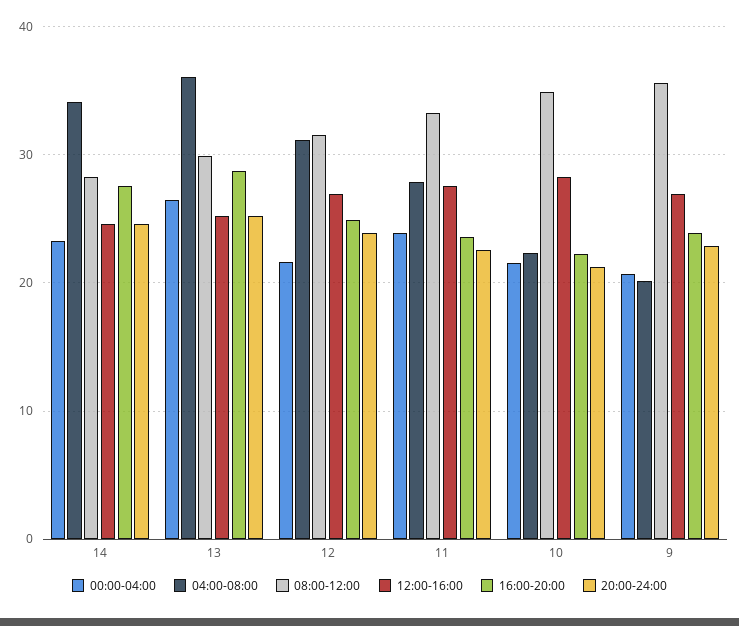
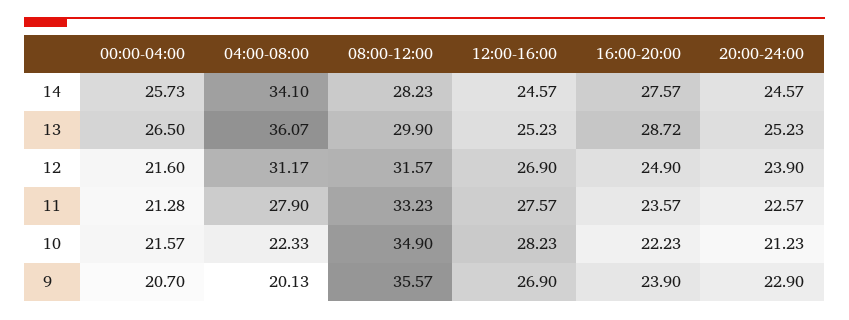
  {
    "00:00-04:00": {
-     "14": 23,
+     "14": 25.73,
      "13": 26.5,
      "12": 21.6,
-     "11": 24,
+     "11": 21.28,
      "10": 21.57,
      "9": 20.7
    },
    "04:00-08:00": {
      "14": 34.1,
      "13": 36.07,
      "12": 31.17,
      "11": 27.9,
      "10": 22.33,
      "9": 20.13
    },
    "08:00-12:00": {
      "14": 28.23,
      "13": 29.9,
      "12": 31.57,
      "11": 33.23,
      "10": 34.9,
      "9": 35.57
    },
    "12:00-16:00": {
      "14": 24.57,
      "13": 25.23,
      "12": 26.9,
      "11": 27.57,
      "10": 28.23,
      "9": 26.9
    },
    "16:00-20:00": {
      "14": 27.57,
      "13": 28.72,
      "12": 24.9,
      "11": 23.57,
      "10": 22.23,
      "9": 23.9
    },
    "20:00-24:00": {
      "14": 24.57,
      "13": 25.23,
      "12": 23.9,
      "11": 22.57,
      "10": 21.23,
      "9": 22.9
    }
  }

